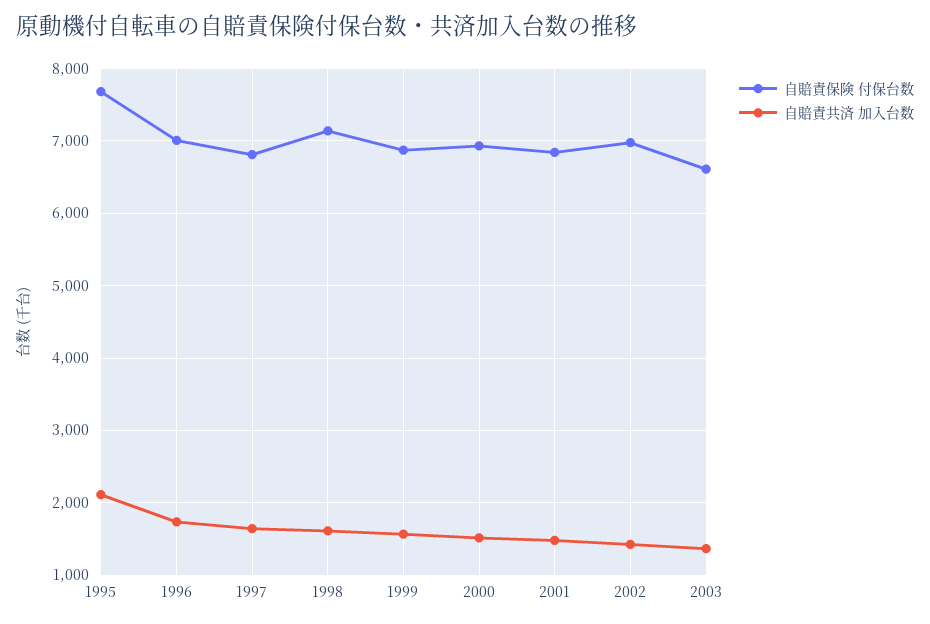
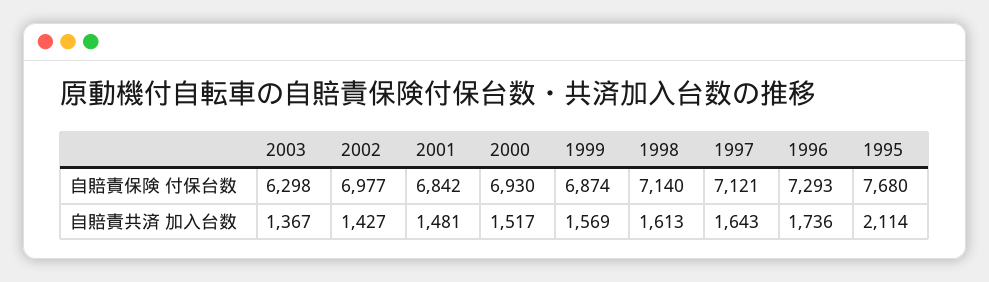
  {
    "自賠責保険 付保台数": {
      "1995": 7680,
-     "1996": 7000,
+     "1996": 7293,
-     "1997": 6800,
+     "1997": 7121,
      "1998": 7140,
      "1999": 6874,
      "2000": 6930,
      "2001": 6842,
      "2002": 6977,
-     "2003": 6600
+     "2003": 6298
    },
    "自賠責共済 加入台数": {
      "1995": 2114,
      "1996": 1736,
      "1997": 1643,
      "1998": 1613,
      "1999": 1569,
      "2000": 1517,
      "2001": 1481,
      "2002": 1427,
      "2003": 1367
    }
  }

